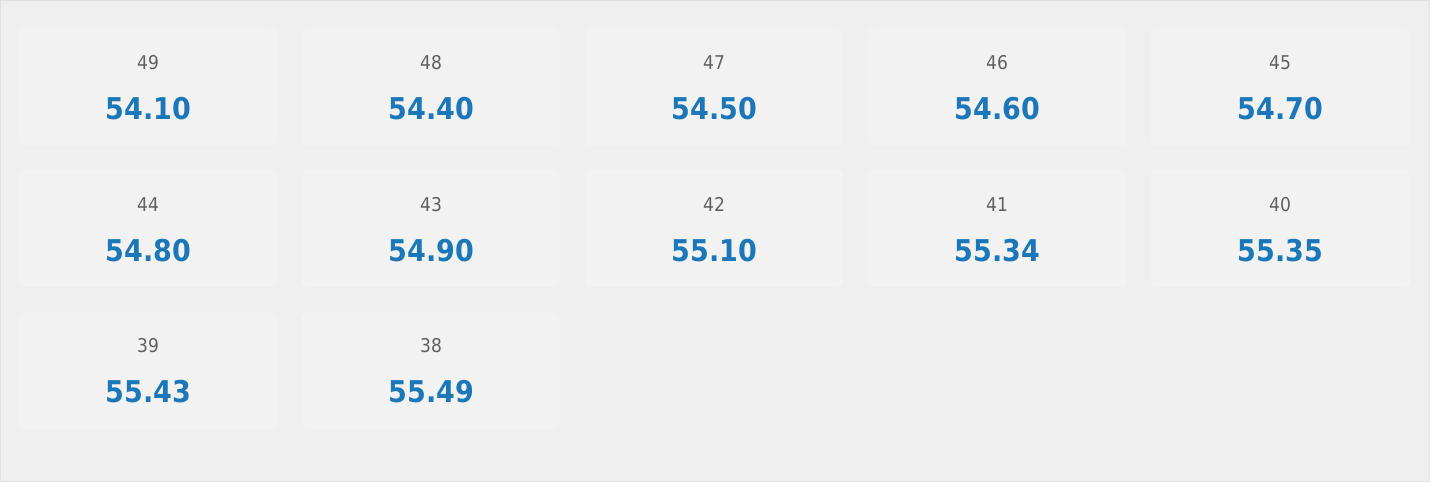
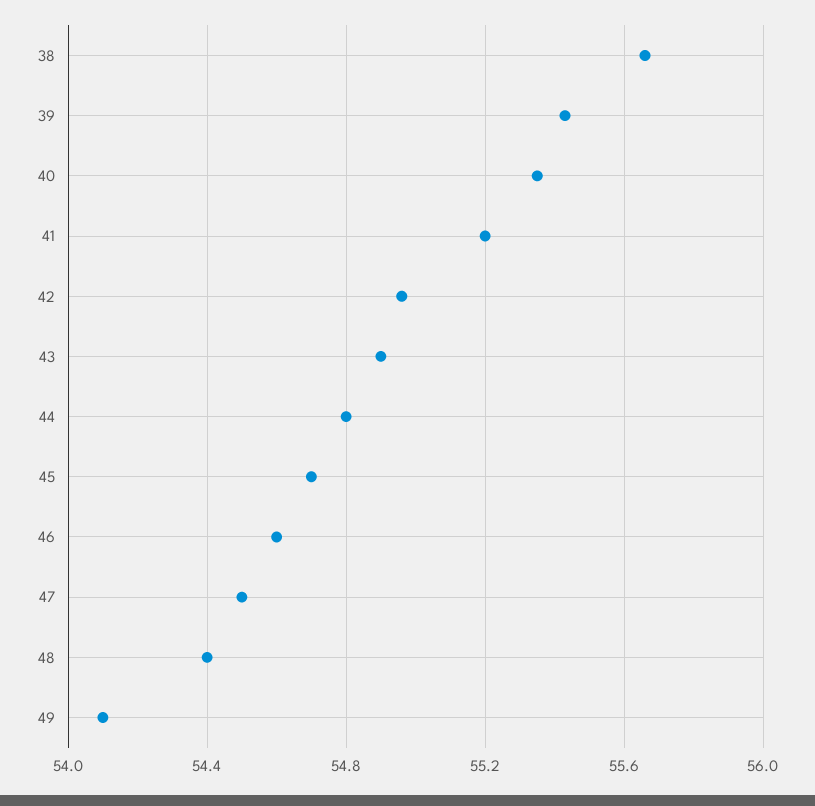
  {
    "49": 54.1,
    "48": 54.4,
    "47": 54.5,
    "46": 54.6,
    "45": 54.7,
    "44": 54.8,
    "43": 54.9,
-   "42": 55.1,
+   "42": 54.95,
-   "41": 55.34,
+   "41": 55.2,
    "40": 55.35,
    "39": 55.43,
-   "38": 55.49
+   "38": 55.65
  }

